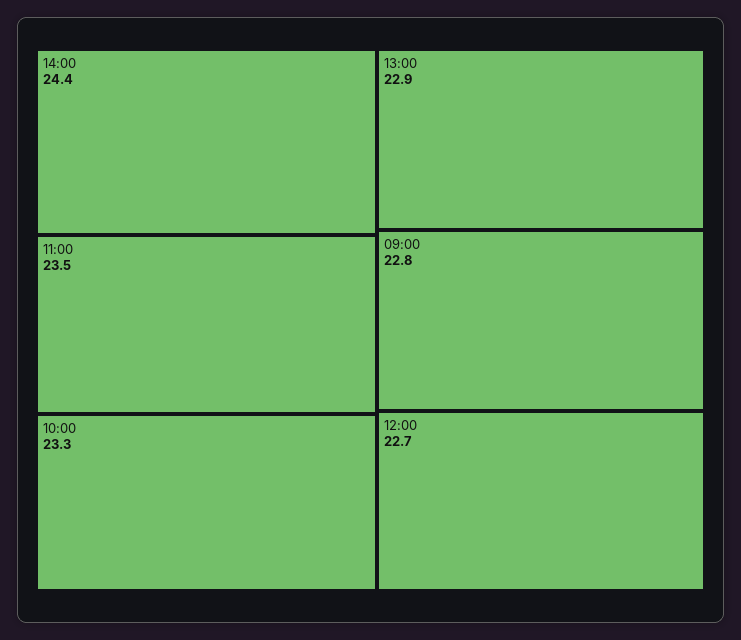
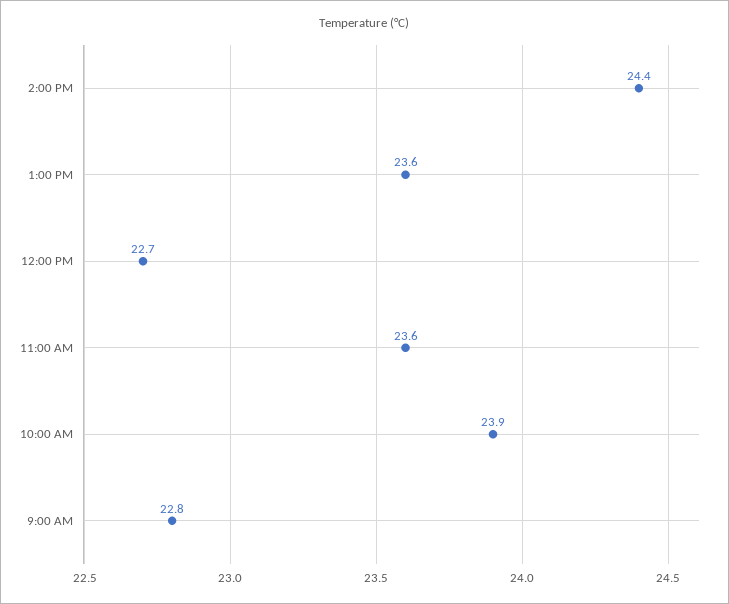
  {
    "14:00": 24.4,
-   "11:00": 23.5,
+   "11:00": 23.6,
-   "10:00": 23.3,
+   "10:00": 23.9,
-   "13:00": 22.9,
+   "13:00": 23.6,
    "09:00": 22.8,
    "12:00": 22.7
  }

